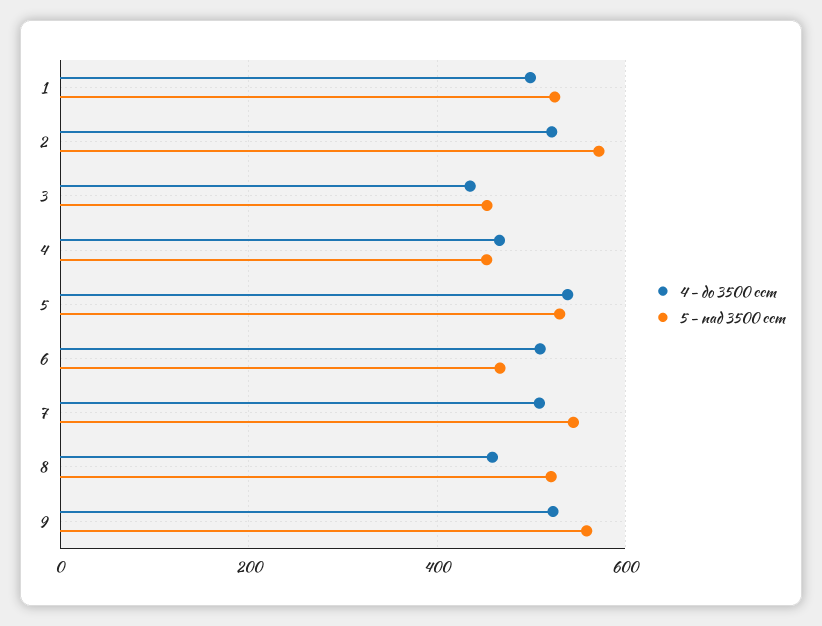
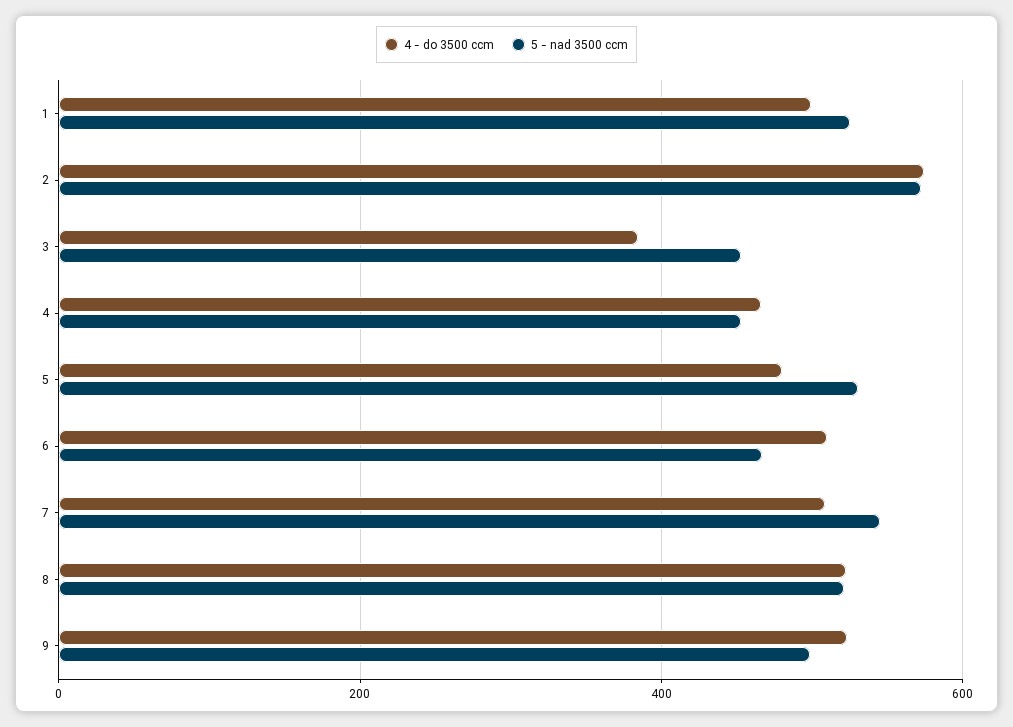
  {
    "4 - do 3500 ccm": {
      "1": 500,
-     "2": 520,
+     "2": 580,
-     "3": 440,
+     "3": 380,
      "4": 460,
-     "5": 540,
+     "5": 480,
      "6": 500,
      "7": 500,
-     "8": 460,
+     "8": 520,
      "9": 520
    },
    "5 - nad 3500 ccm": {
      "1": 520,
      "2": 580,
      "3": 460,
      "4": 460,
      "5": 540,
      "6": 460,
      "7": 540,
      "8": 520,
-     "9": 560
+     "9": 500
    }
  }

